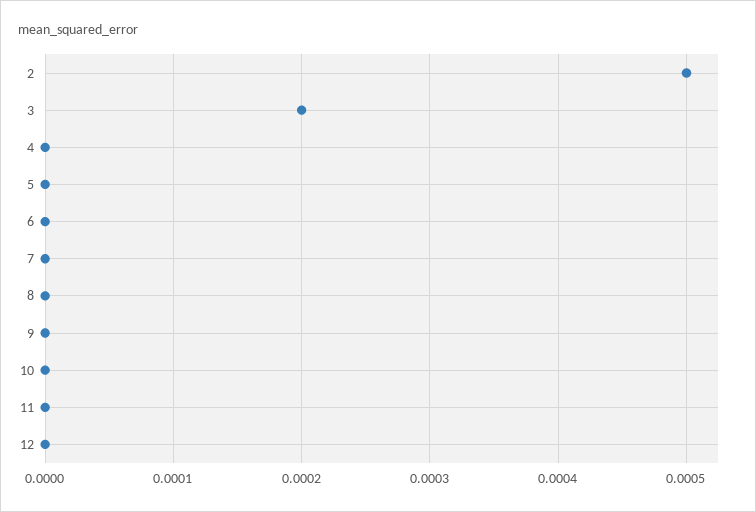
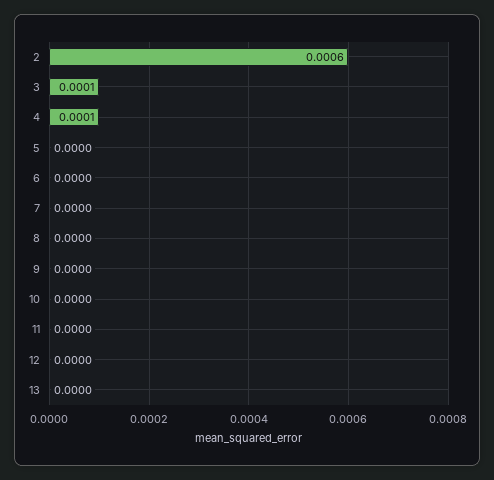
  {
-   "2": 0.0005,
+   "2": 0.0006,
-   "3": 0.0002,
+   "3": 0.0001,
-   "4": 0,
+   "4": 0.0001,
    "5": 0,
    "6": 0,
    "7": 0,
    "8": 0,
    "9": 0,
    "10": 0,
    "11": 0,
-   "12": 0
+   "12": 0,
+   "13": 0
  }

